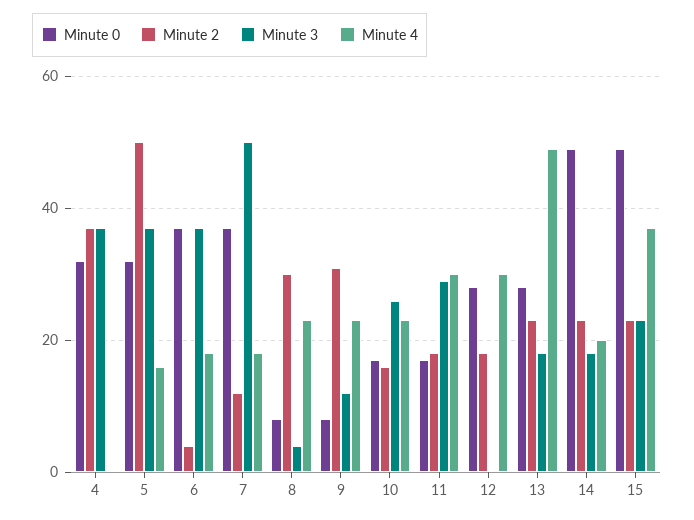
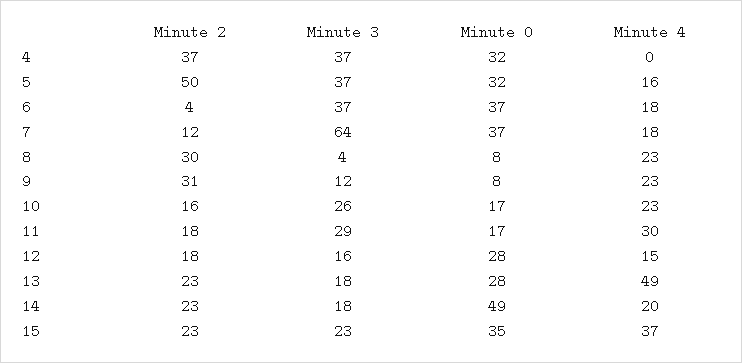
  {
    "Minute 0": {
      "4": 32,
      "5": 32,
      "6": 37,
      "7": 37,
      "8": 8,
      "9": 8,
      "10": 17,
      "11": 17,
      "12": 28,
      "13": 28,
      "14": 49,
-     "15": 50
+     "15": 35
    },
    "Minute 2": {
      "4": 37,
      "5": 50,
      "6": 4,
      "7": 12,
      "8": 30,
      "9": 31,
      "10": 16,
      "11": 18,
      "12": 18,
      "13": 23,
      "14": 23,
      "15": 23
    },
    "Minute 3": {
      "4": 37,
      "5": 37,
      "6": 37,
-     "7": 50,
+     "7": 64,
      "8": 4,
      "9": 12,
      "10": 26,
      "11": 29,
-     "12": 0,
+     "12": 16,
      "13": 18,
      "14": 18,
      "15": 23
    },
    "Minute 4": {
      "4": 0,
      "5": 16,
      "6": 18,
      "7": 18,
      "8": 23,
      "9": 23,
      "10": 23,
      "11": 30,
-     "12": 30,
+     "12": 15,
      "13": 49,
      "14": 20,
      "15": 37
    }
  }

